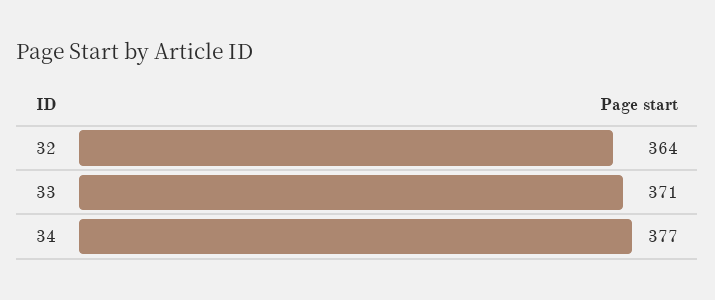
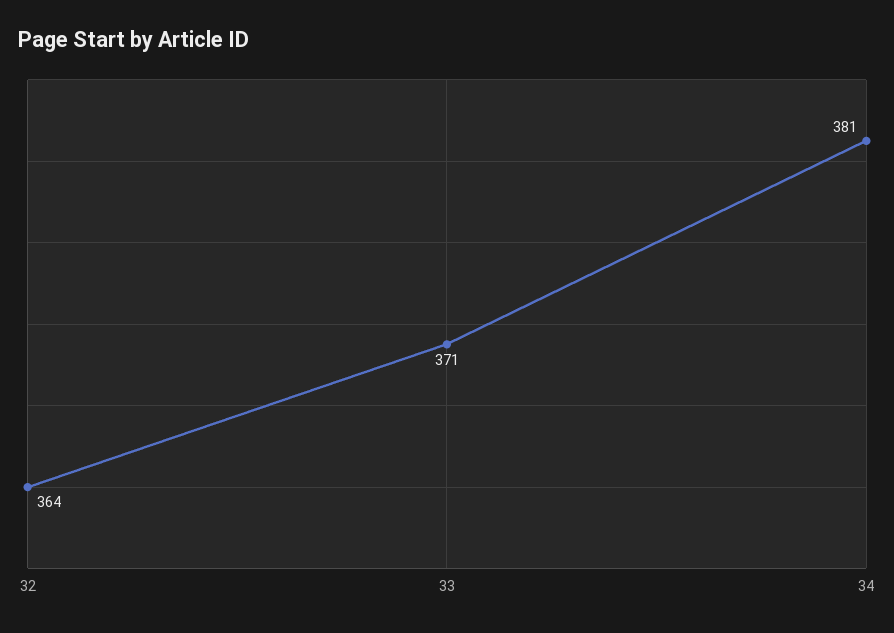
  {
    "32": 364,
    "33": 371,
-   "34": 377
+   "34": 381
  }

